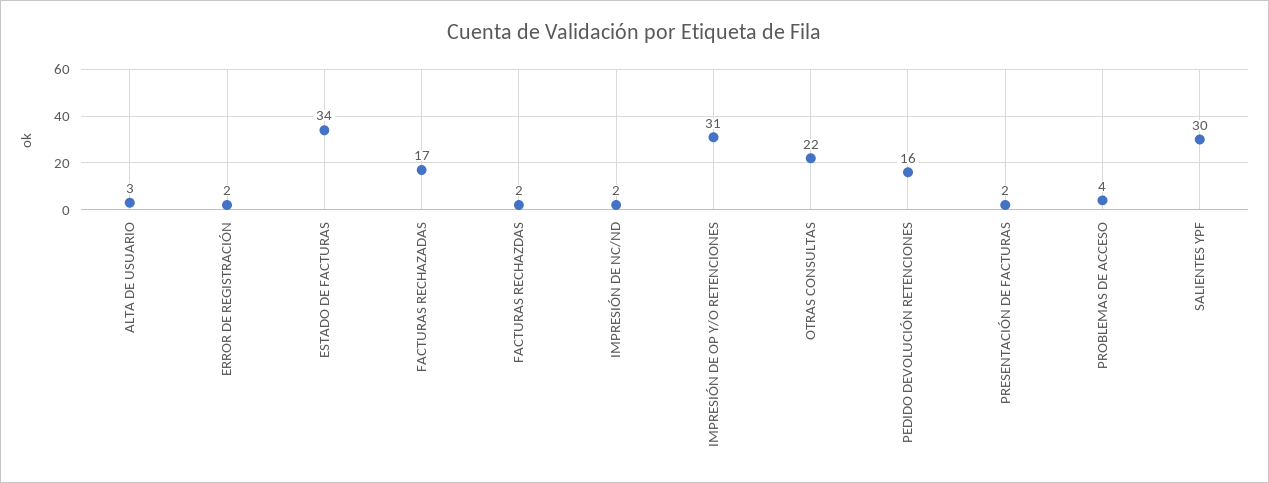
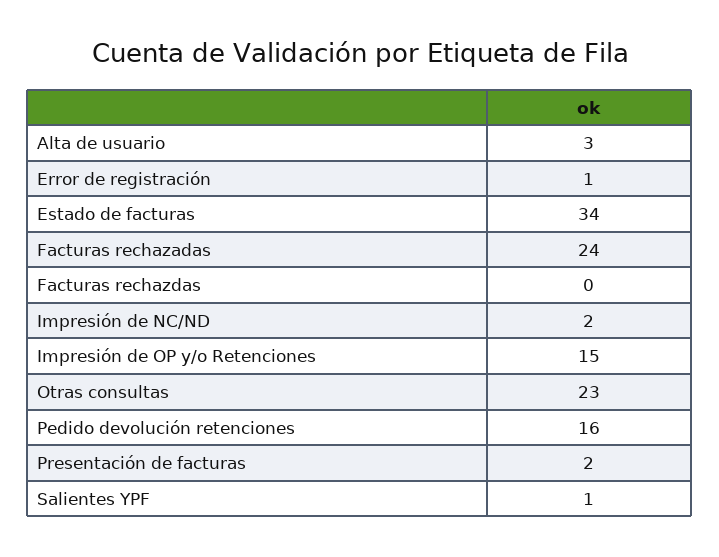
  {
    "ALTA DE USUARIO": 3,
-   "ERROR DE REGISTRACIÓN": 2,
+   "ERROR DE REGISTRACIÓN": 1,
    "ESTADO DE FACTURAS": 34,
-   "FACTURAS RECHAZADAS": 17,
+   "FACTURAS RECHAZADAS": 24,
-   "FACTURAS RECHAZDAS": 2,
+   "FACTURAS RECHAZDAS": 0,
    "IMPRESIÓN DE NC/ND": 2,
-   "IMPRESIÓN DE OP Y/O RETENCIONES": 31,
+   "IMPRESIÓN DE OP Y/O RETENCIONES": 15,
-   "OTRAS CONSULTAS": 22,
+   "OTRAS CONSULTAS": 23,
    "PEDIDO DEVOLUCIÓN RETENCIONES": 16,
    "PRESENTACIÓN DE FACTURAS": 2,
-   "PROBLEMAS DE ACCESO": 4,
-   "SALIENTES YPF": 30
+   "SALIENTES YPF": 1
  }

